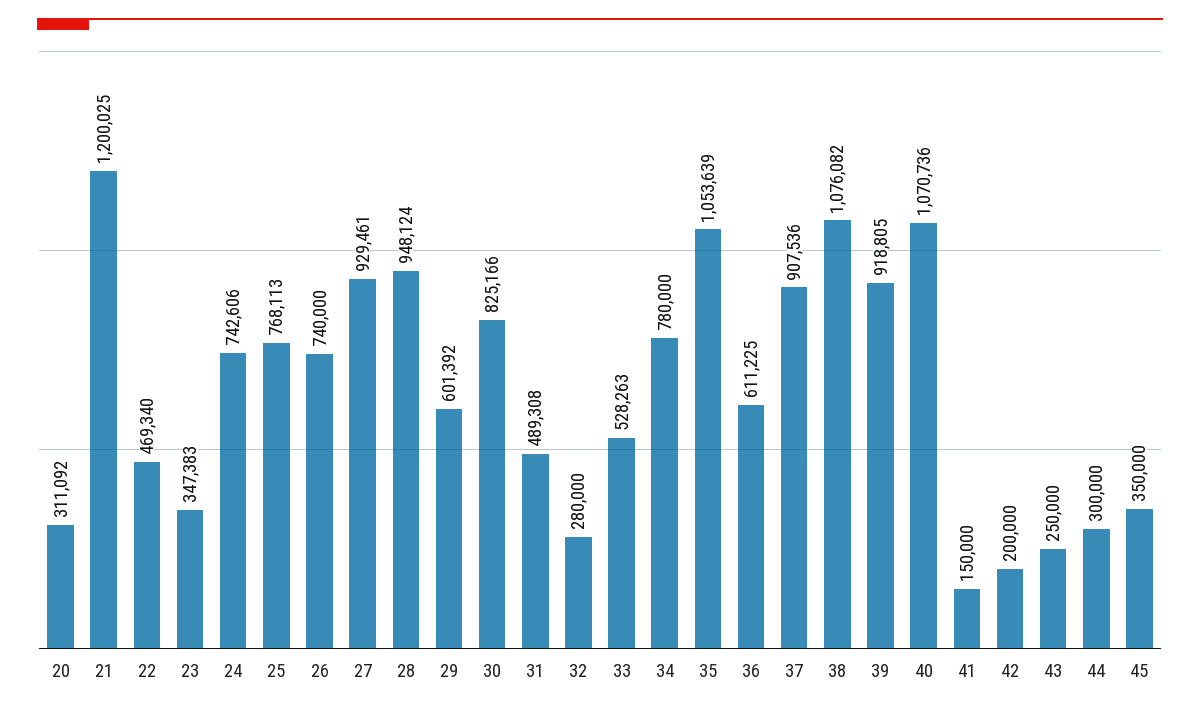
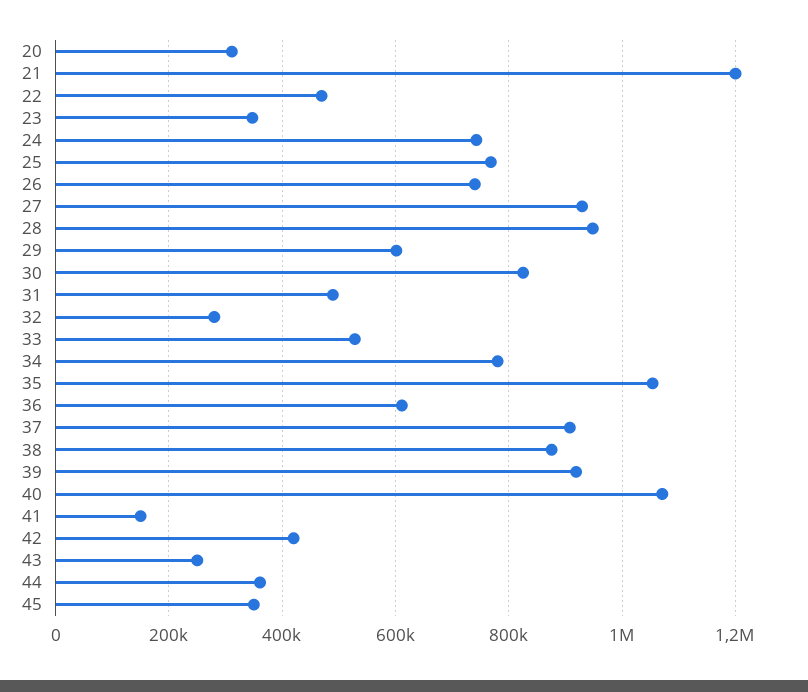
  {
    "20": 311092,
    "21": 1200025,
    "22": 469340,
    "23": 347383,
    "24": 742606,
    "25": 768113,
    "26": 740000,
    "27": 929461,
    "28": 948124,
    "29": 601392,
    "30": 825166,
    "31": 489308,
    "32": 280000,
    "33": 528263,
    "34": 780000,
    "35": 1053639,
    "36": 611225,
    "37": 907536,
-   "38": 1076082,
+   "38": 880000,
    "39": 918805,
    "40": 1070736,
    "41": 150000,
-   "42": 200000,
+   "42": 420000,
    "43": 250000,
-   "44": 300000,
+   "44": 360000,
    "45": 350000
  }

